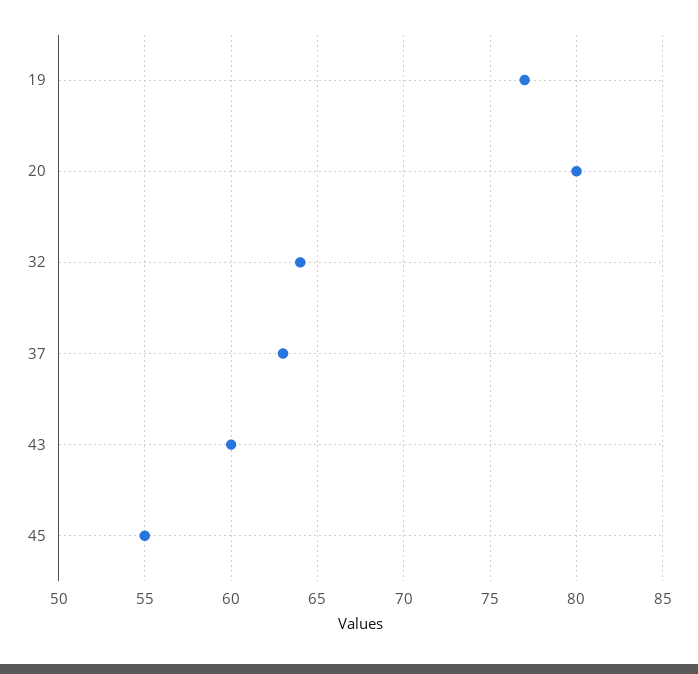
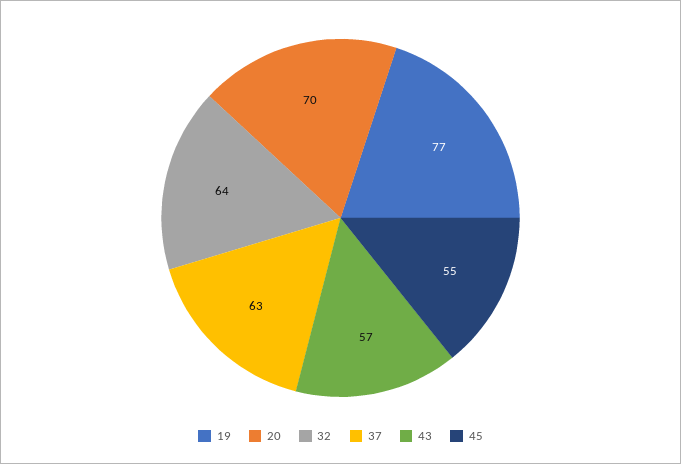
  {
    "19": 77,
-   "20": 80,
+   "20": 70,
    "32": 64,
    "37": 63,
-   "43": 60,
+   "43": 57,
    "45": 55
  }

